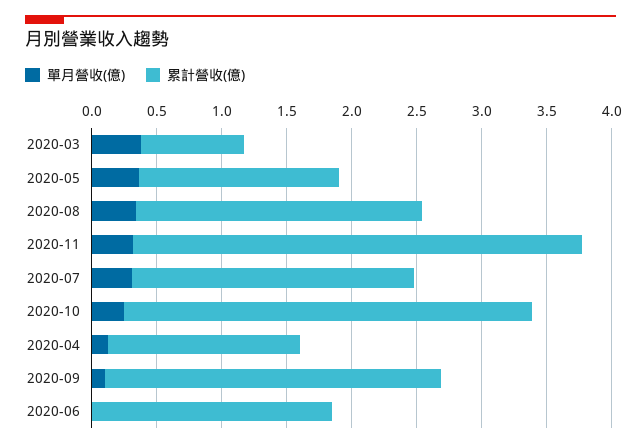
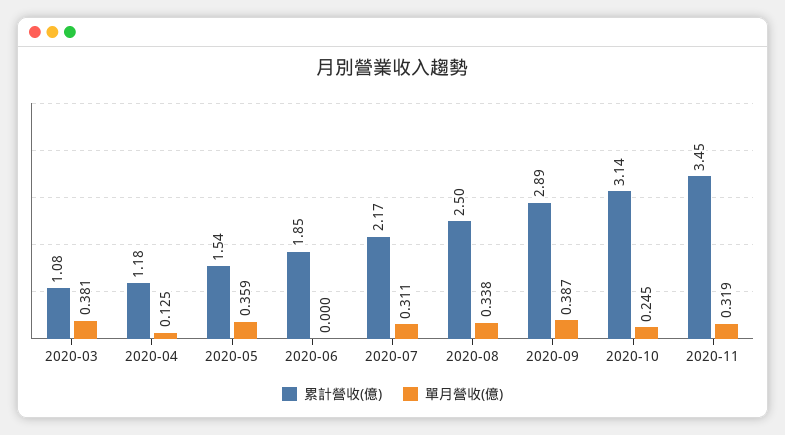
  {
    "單月營收(億)": {
      "2020-03": 0.381,
      "2020-05": 0.359,
      "2020-08": 0.338,
      "2020-11": 0.319,
      "2020-07": 0.311,
      "2020-10": 0.245,
      "2020-04": 0.125,
-     "2020-09": 0.1,
+     "2020-09": 0.387,
      "2020-06": 0
    },
    "累計營收(億)": {
-     "2020-03": 0.8,
+     "2020-03": 1.08,
      "2020-05": 1.54,
-     "2020-08": 2.2,
+     "2020-08": 2.5,
      "2020-11": 3.45,
      "2020-07": 2.17,
      "2020-10": 3.14,
-     "2020-04": 1.5,
+     "2020-04": 1.18,
-     "2020-09": 2.6,
+     "2020-09": 2.89,
      "2020-06": 1.85
    }
  }

